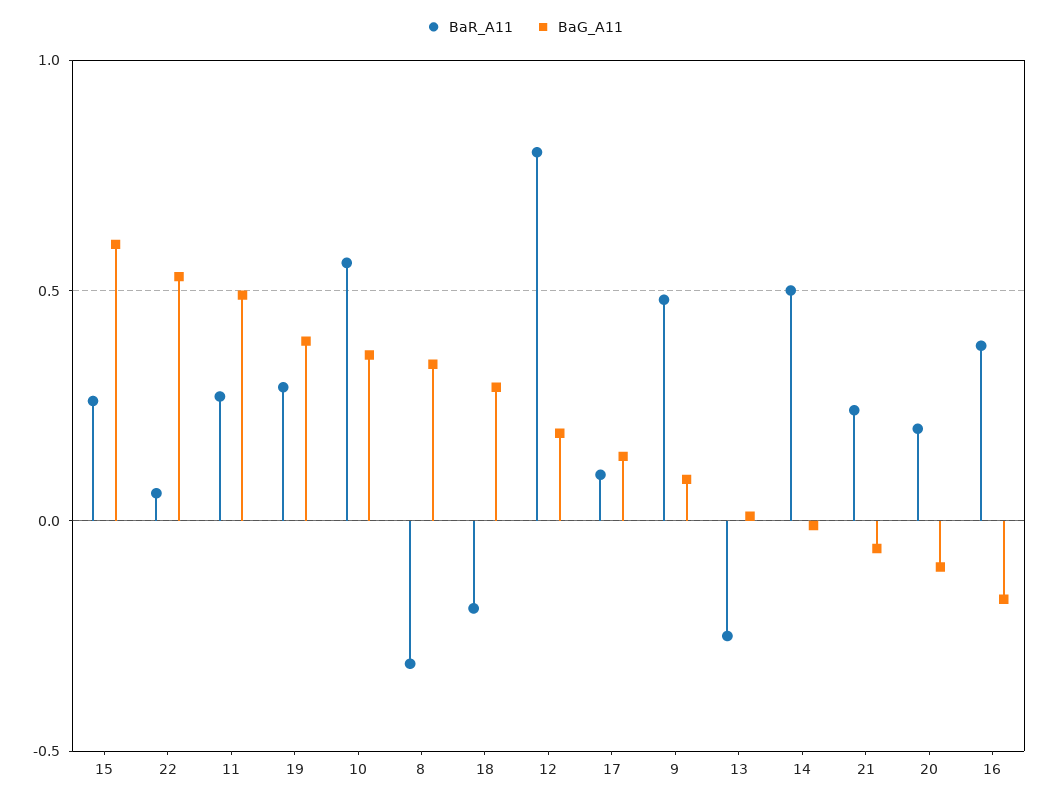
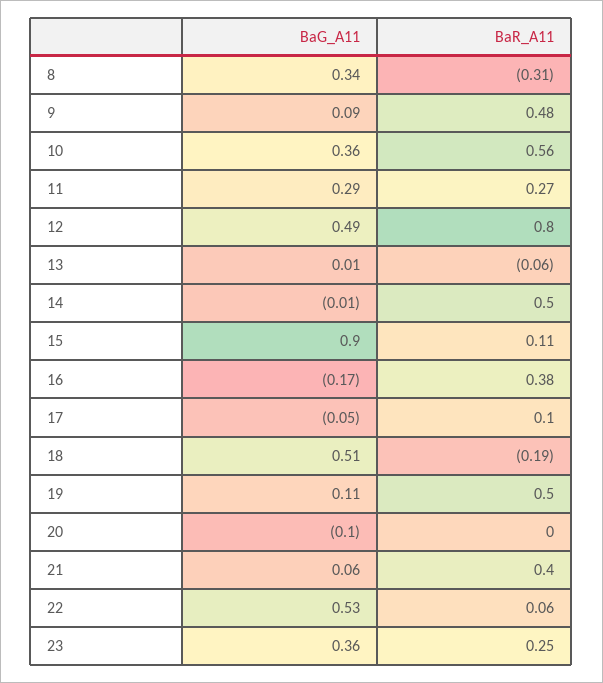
  {
    "BaR_A11": {
-     "15": 0.25,
+     "15": 0.11,
      "22": 0.06,
      "11": 0.27,
-     "19": 0.3,
+     "19": 0.5,
      "10": 0.56,
      "8": -0.31,
      "18": -0.19,
      "12": 0.8,
      "17": 0.1,
      "9": 0.48,
-     "13": -0.25,
+     "13": -0.06,
      "14": 0.5,
-     "21": 0.25,
+     "21": 0.4,
-     "20": 0.2,
+     "20": 0,
-     "16": 0.38
+     "16": 0.38,
+     "23": 0.25
    },
    "BaG_A11": {
-     "15": 0.6,
+     "15": 0.9,
      "22": 0.53,
-     "11": 0.5,
+     "11": 0.29,
-     "19": 0.4,
+     "19": 0.11,
      "10": 0.36,
      "8": 0.34,
-     "18": 0.3,
+     "18": 0.51,
-     "12": 0.2,
+     "12": 0.49,
-     "17": 0.15,
+     "17": -0.05,
      "9": 0.09,
      "13": 0.01,
      "14": -0.01,
-     "21": -0.05,
+     "21": 0.06,
      "20": -0.1,
-     "16": -0.17
+     "16": -0.17,
+     "23": 0.36
    }
  }

